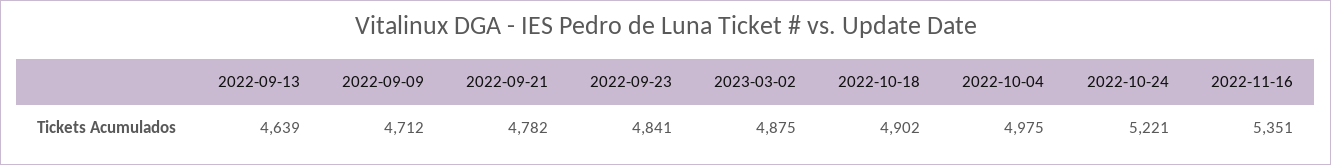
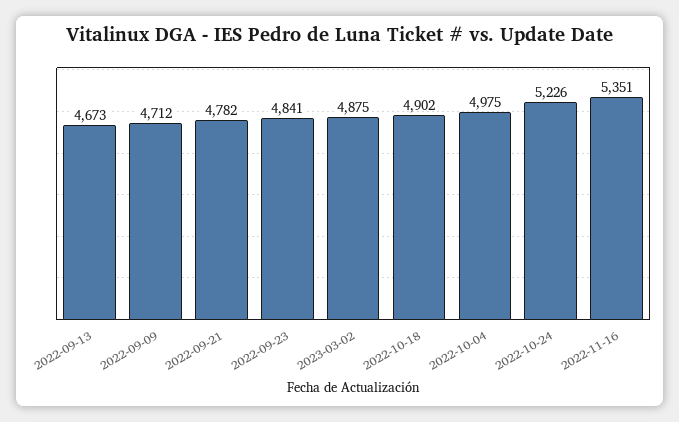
  {
-   "2022-09-13": 4639,
+   "2022-09-13": 4673,
    "2022-09-09": 4712,
    "2022-09-21": 4782,
    "2022-09-23": 4841,
    "2023-03-02": 4875,
    "2022-10-18": 4902,
    "2022-10-04": 4975,
-   "2022-10-24": 5221,
+   "2022-10-24": 5226,
    "2022-11-16": 5351
  }

